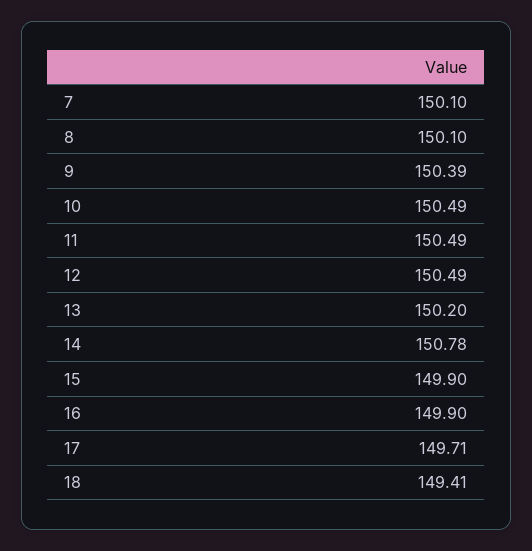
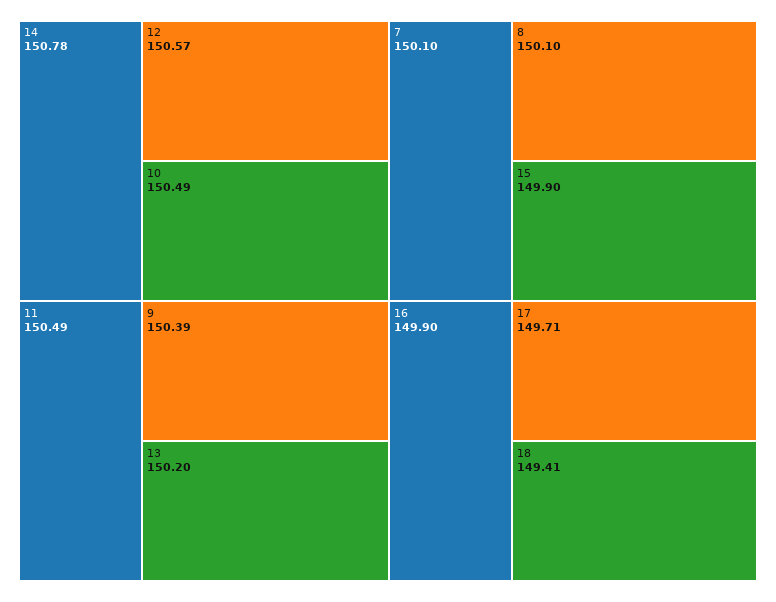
  {
    "7": 150.1,
    "8": 150.1,
    "9": 150.39,
    "10": 150.49,
    "11": 150.49,
-   "12": 150.49,
+   "12": 150.57,
    "13": 150.2,
    "14": 150.78,
    "15": 149.9,
    "16": 149.9,
    "17": 149.71,
    "18": 149.41
  }

